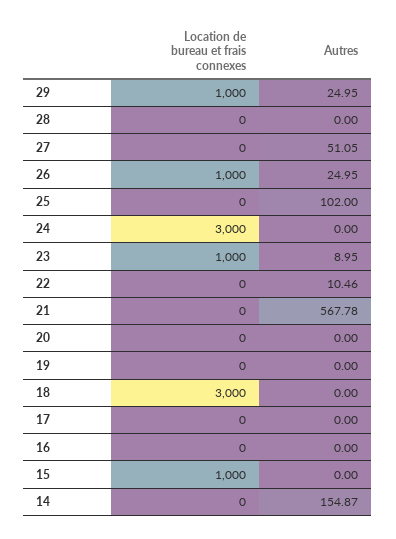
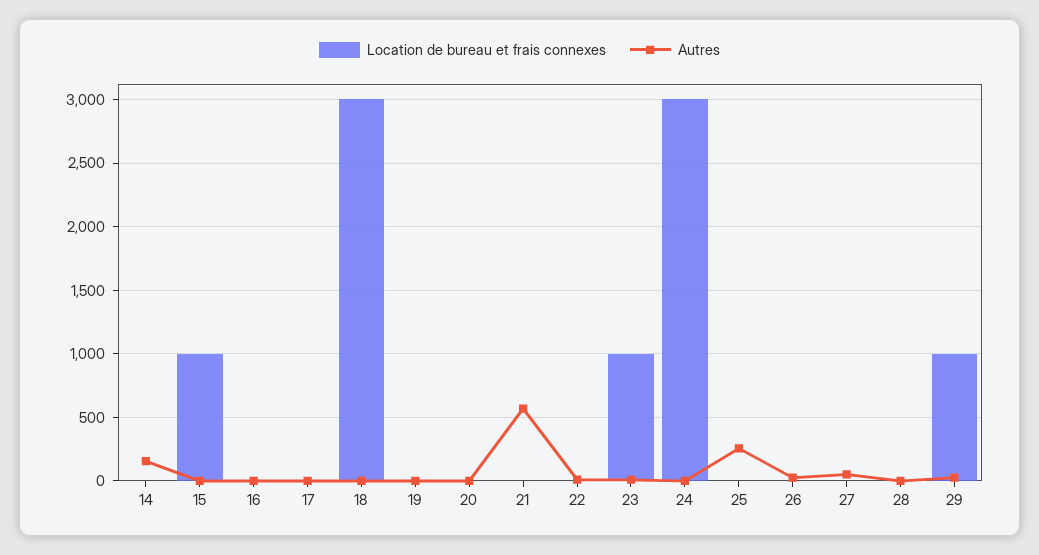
  {
    "Location de bureau et frais connexes": {
      "29": 1000,
      "28": 0,
      "27": 0,
-     "26": 1000,
+     "26": 0,
      "25": 0,
      "24": 3000,
      "23": 1000,
      "22": 0,
      "21": 0,
      "20": 0,
      "19": 0,
      "18": 3000,
      "17": 0,
      "16": 0,
      "15": 1000,
      "14": 0
    },
    "Autres": {
      "29": 24.95,
      "28": 0,
      "27": 51.05,
      "26": 24.95,
-     "25": 102,
+     "25": 250,
      "24": 0,
      "23": 8.95,
      "22": 10.46,
      "21": 567.78,
      "20": 0,
      "19": 0,
      "18": 0,
      "17": 0,
      "16": 0,
      "15": 0,
      "14": 154.87
    }
  }

